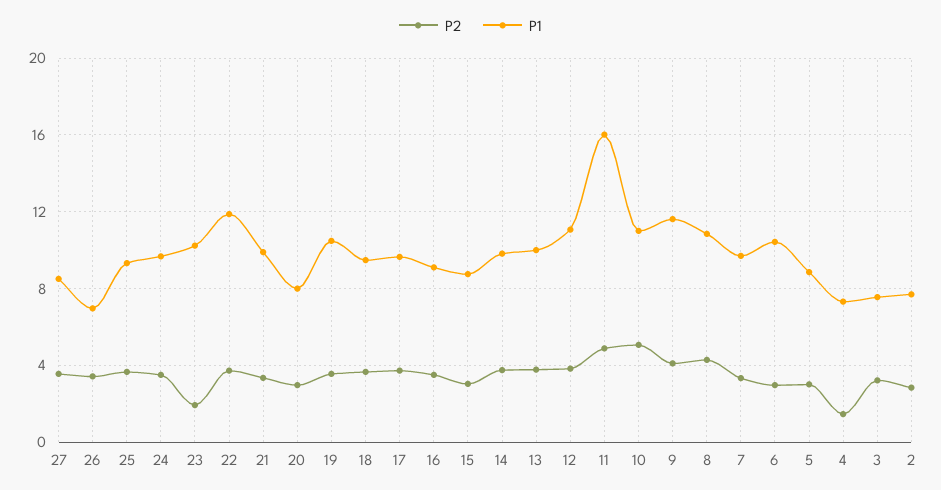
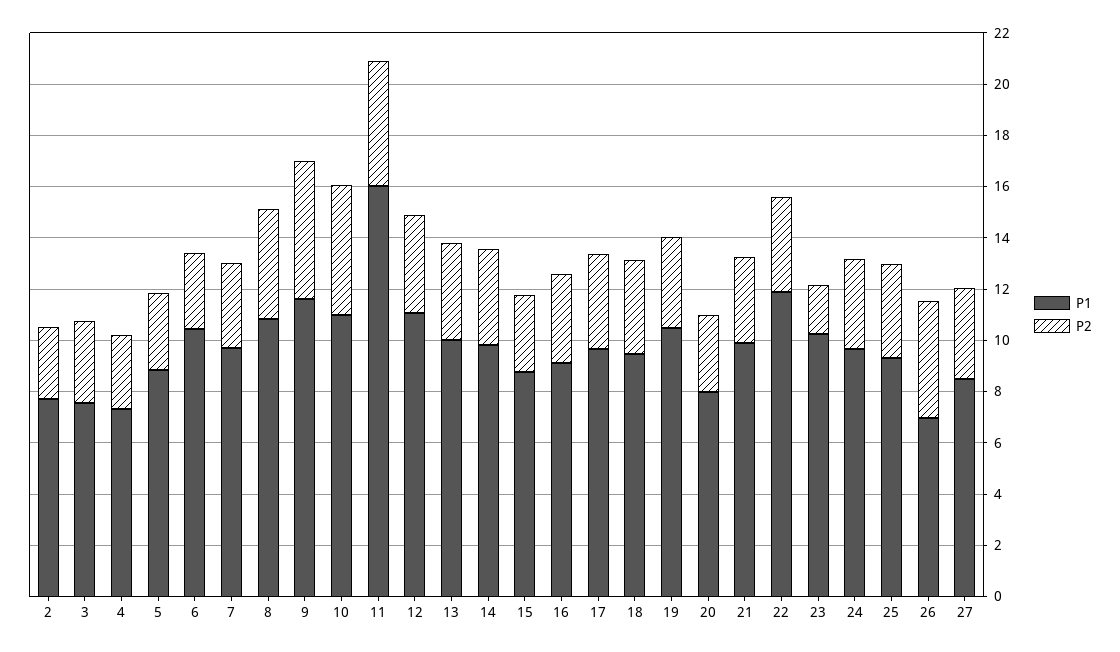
  {
    "P2": {
      "27": 3.5,
-     "26": 3.5,
+     "26": 4.5,
      "25": 3.5,
      "24": 3.5,
      "23": 2,
      "22": 3.5,
      "21": 3.5,
      "20": 3,
      "19": 3.5,
      "18": 3.5,
      "17": 3.5,
      "16": 3.5,
      "15": 3,
      "14": 4,
      "13": 4,
      "12": 4,
      "11": 5,
      "10": 5,
-     "9": 4,
+     "9": 5.5,
      "8": 4.5,
      "7": 3.5,
      "6": 3,
      "5": 3,
-     "4": 1.5,
+     "4": 3,
      "3": 3,
      "2": 3
    },
    "P1": {
      "27": 8.5,
      "26": 7,
      "25": 9.5,
      "24": 9.5,
      "23": 10,
      "22": 12,
      "21": 10,
      "20": 8,
      "19": 10.5,
      "18": 9.5,
      "17": 9.5,
      "16": 9,
      "15": 9,
      "14": 10,
      "13": 10,
      "12": 11,
      "11": 16,
      "10": 11,
      "9": 11.5,
      "8": 11,
      "7": 9.5,
      "6": 10.5,
      "5": 9,
      "4": 7.5,
      "3": 7.5,
      "2": 7.5
    }
  }

